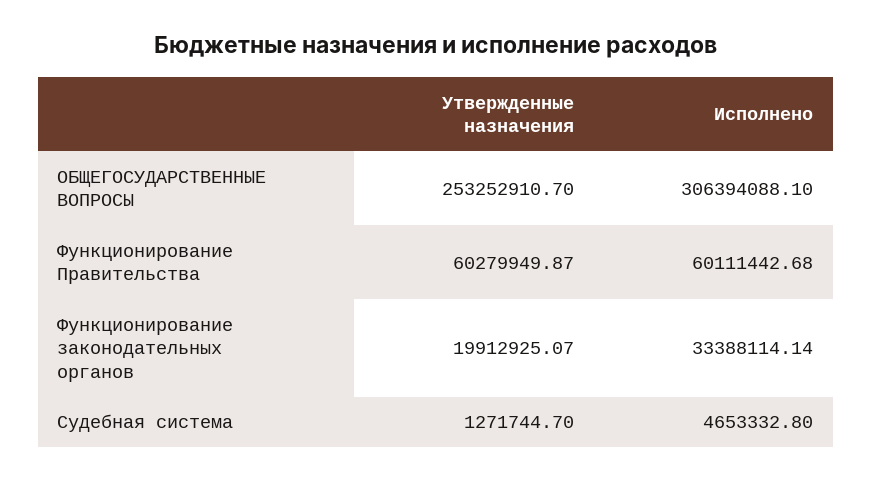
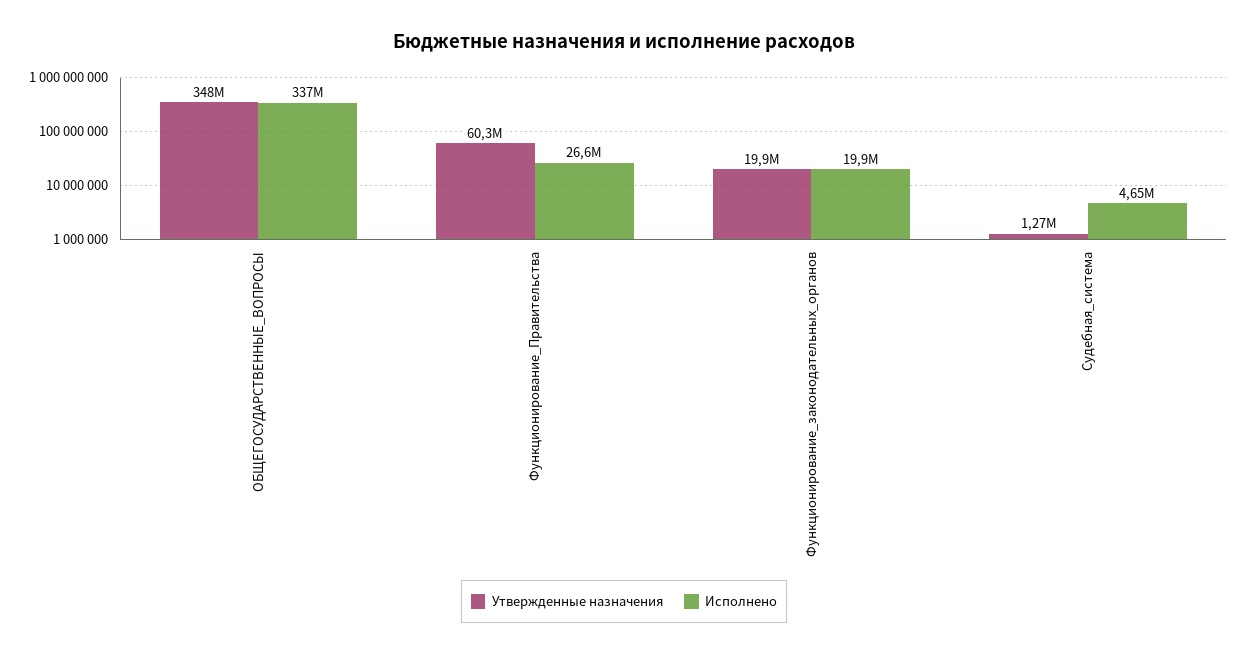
  {
    "Утвержденные назначения": {
-     "ОБЩЕГОСУДАРСТВЕННЫЕ ВОПРОСЫ": 253252910.7,
+     "ОБЩЕГОСУДАРСТВЕННЫЕ ВОПРОСЫ": 348000000,
      "Функционирование Правительства": 60279949.87,
      "Функционирование законодательных органов": 19912925.07,
      "Судебная система": 1271744.7
    },
    "Исполнено": {
-     "ОБЩЕГОСУДАРСТВЕННЫЕ ВОПРОСЫ": 306394088.1,
+     "ОБЩЕГОСУДАРСТВЕННЫЕ ВОПРОСЫ": 337000000,
-     "Функционирование Правительства": 60111442.68,
+     "Функционирование Правительства": 26600000,
-     "Функционирование законодательных органов": 33388114.14,
+     "Функционирование законодательных органов": 19900000,
      "Судебная система": 4653332.8
    }
  }

